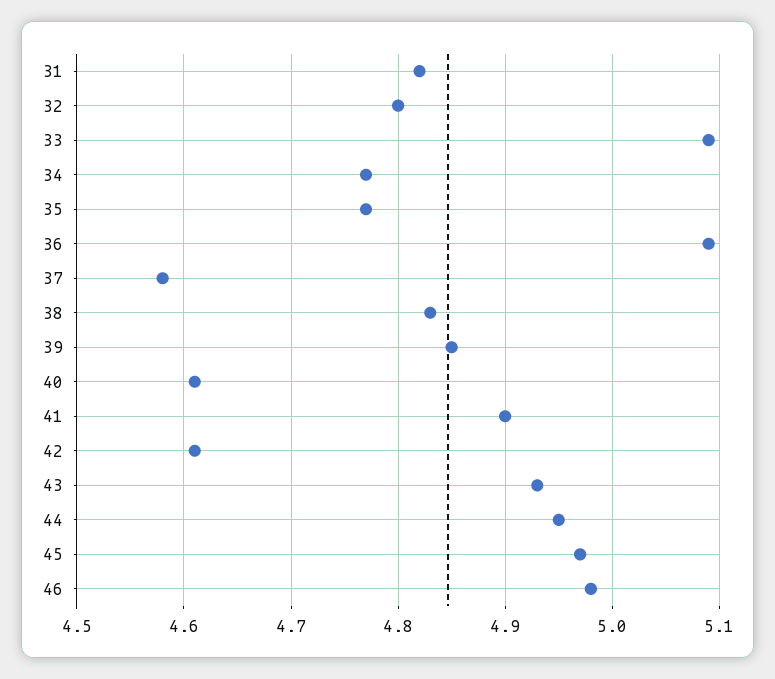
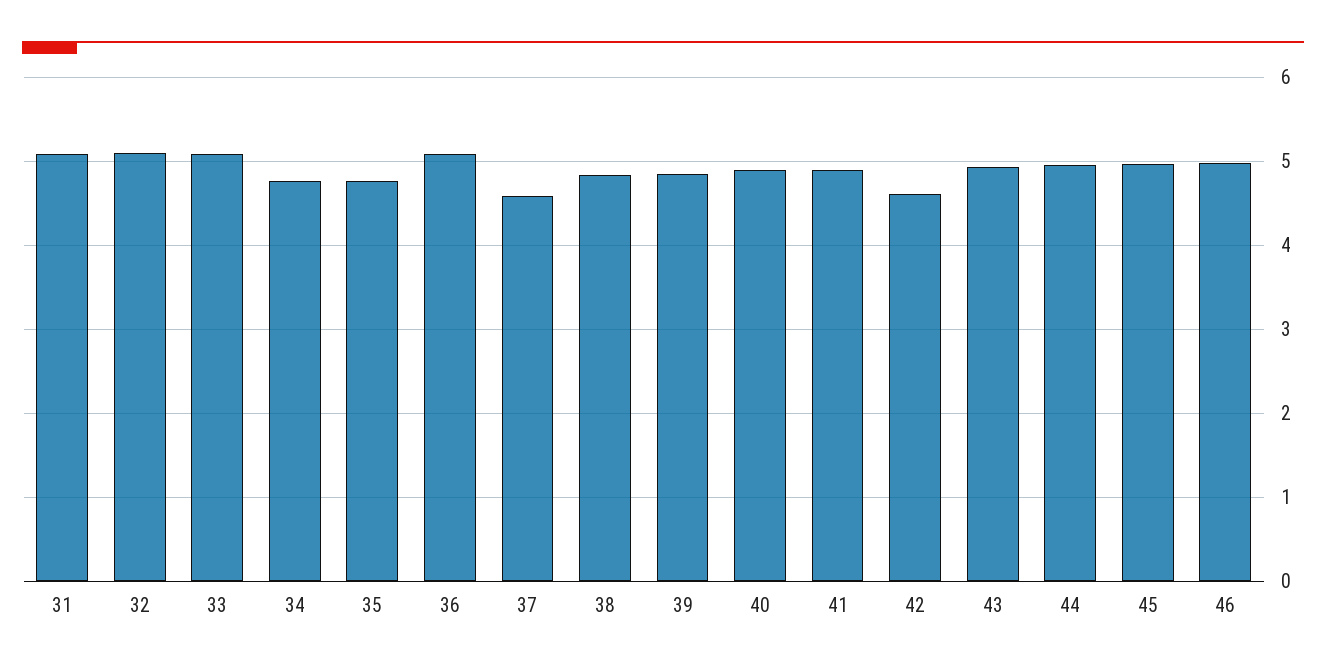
  {
-   "31": 4.82,
+   "31": 5.1,
-   "32": 4.8,
+   "32": 5.1,
    "33": 5.09,
    "34": 4.77,
    "35": 4.77,
    "36": 5.09,
    "37": 4.58,
    "38": 4.83,
    "39": 4.85,
-   "40": 4.61,
+   "40": 4.9,
    "41": 4.9,
    "42": 4.61,
    "43": 4.93,
    "44": 4.95,
    "45": 4.97,
    "46": 4.98
  }

